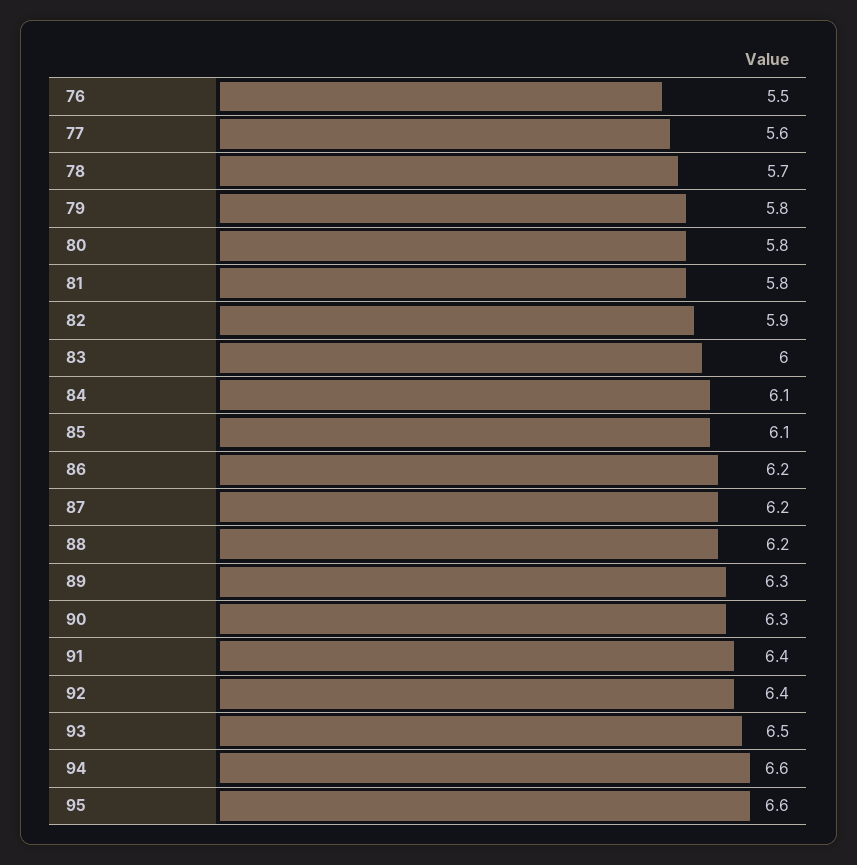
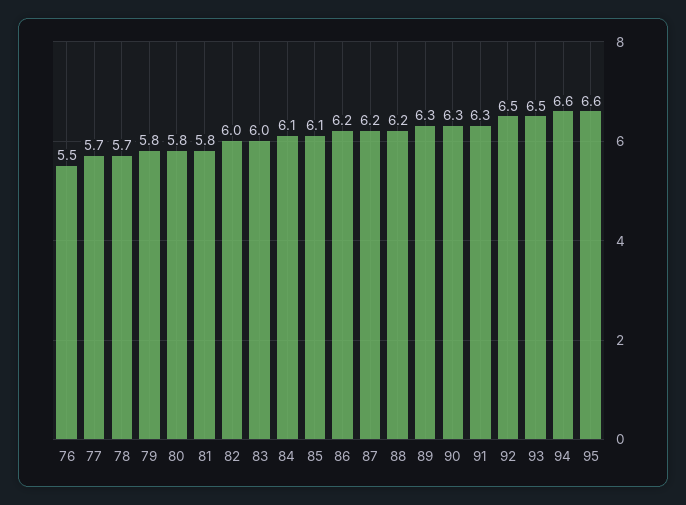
  {
    "76": 5.5,
-   "77": 5.6,
+   "77": 5.7,
    "78": 5.7,
    "79": 5.8,
    "80": 5.8,
    "81": 5.8,
-   "82": 5.9,
+   "82": 6,
    "83": 6,
    "84": 6.1,
    "85": 6.1,
    "86": 6.2,
    "87": 6.2,
    "88": 6.2,
    "89": 6.3,
    "90": 6.3,
-   "91": 6.4,
+   "91": 6.3,
-   "92": 6.4,
+   "92": 6.5,
    "93": 6.5,
    "94": 6.6,
    "95": 6.6
  }

